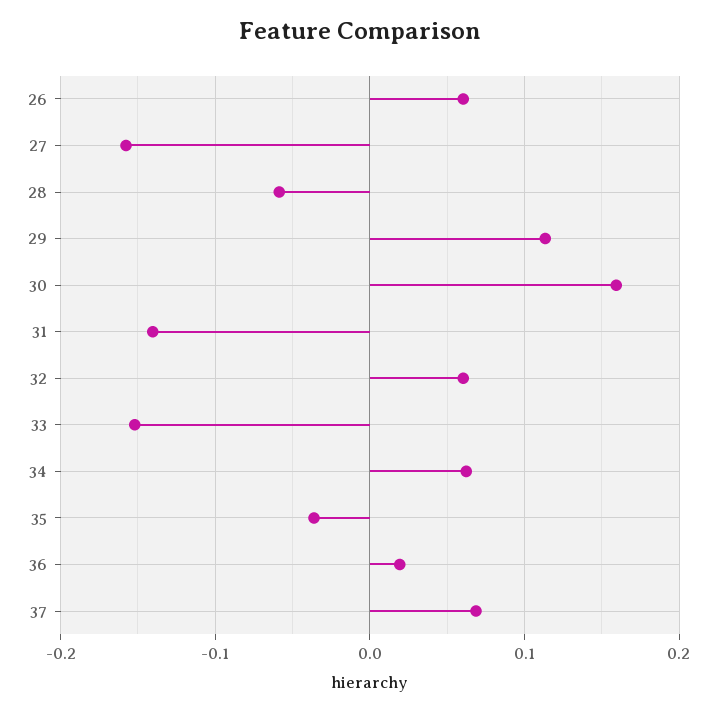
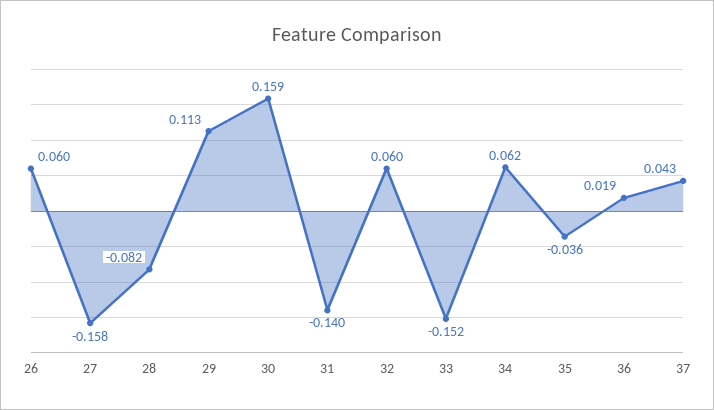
  {
    "26": 0.06,
    "27": -0.158,
-   "28": -0.06,
+   "28": -0.082,
    "29": 0.113,
    "30": 0.159,
    "31": -0.14,
    "32": 0.06,
    "33": -0.152,
    "34": 0.062,
    "35": -0.036,
    "36": 0.019,
-   "37": 0.07
+   "37": 0.043
  }

